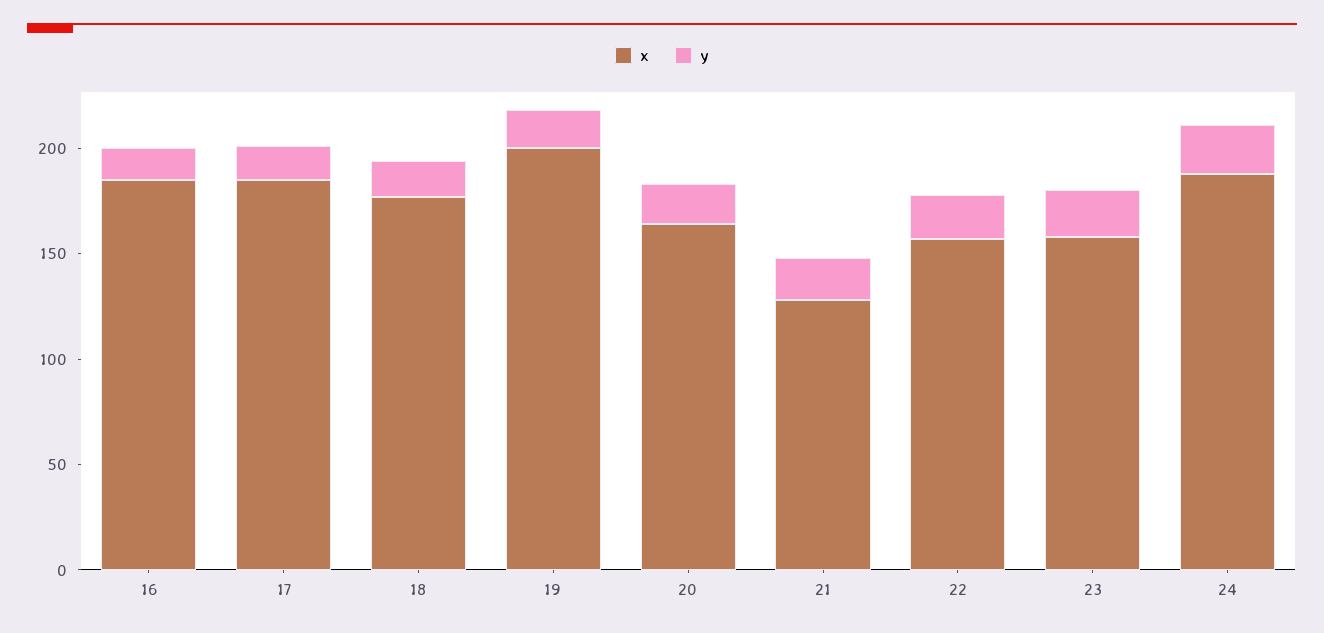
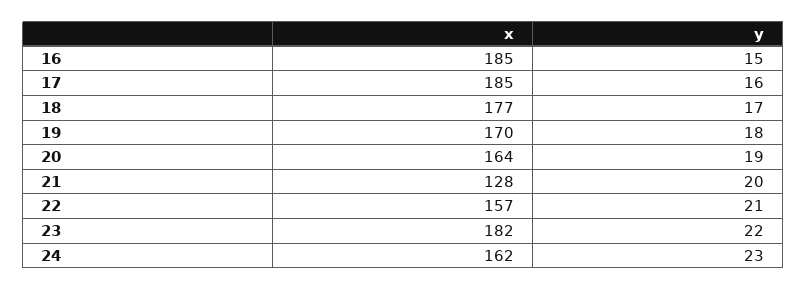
  {
    "x": {
      "16": 185,
      "17": 185,
      "18": 177,
-     "19": 200,
+     "19": 170,
      "20": 164,
      "21": 128,
      "22": 157,
-     "23": 160,
+     "23": 182,
-     "24": 190
+     "24": 162
    },
    "y": {
      "16": 15,
      "17": 16,
      "18": 17,
      "19": 18,
      "20": 19,
      "21": 20,
      "22": 21,
      "23": 22,
      "24": 23
    }
  }

